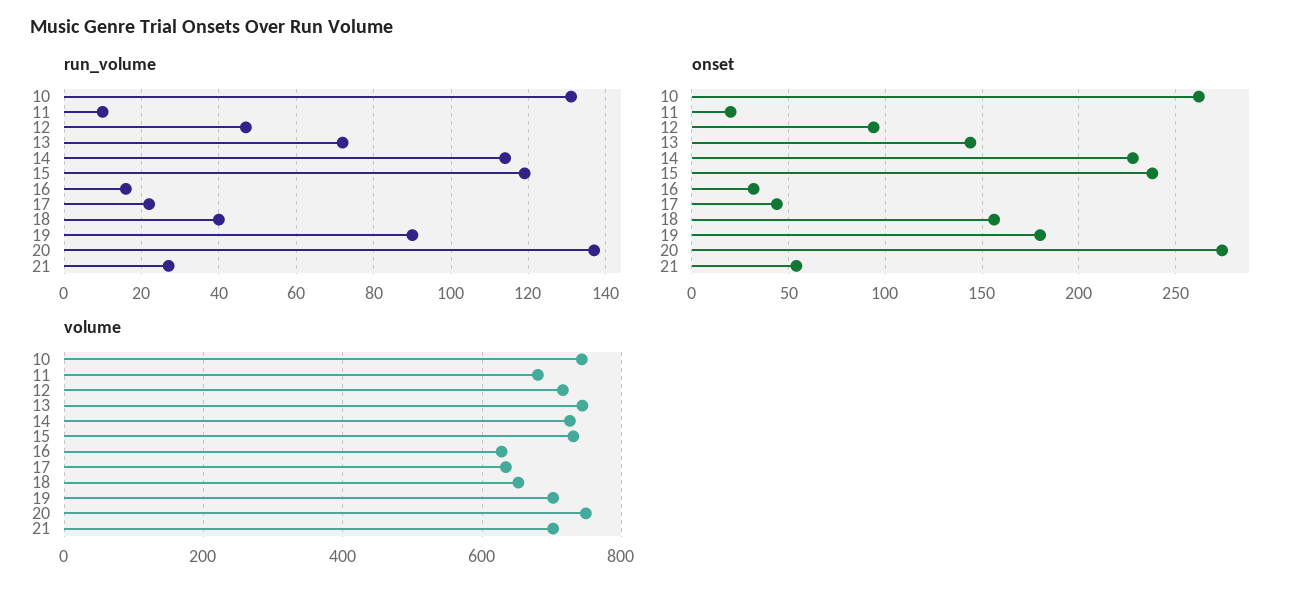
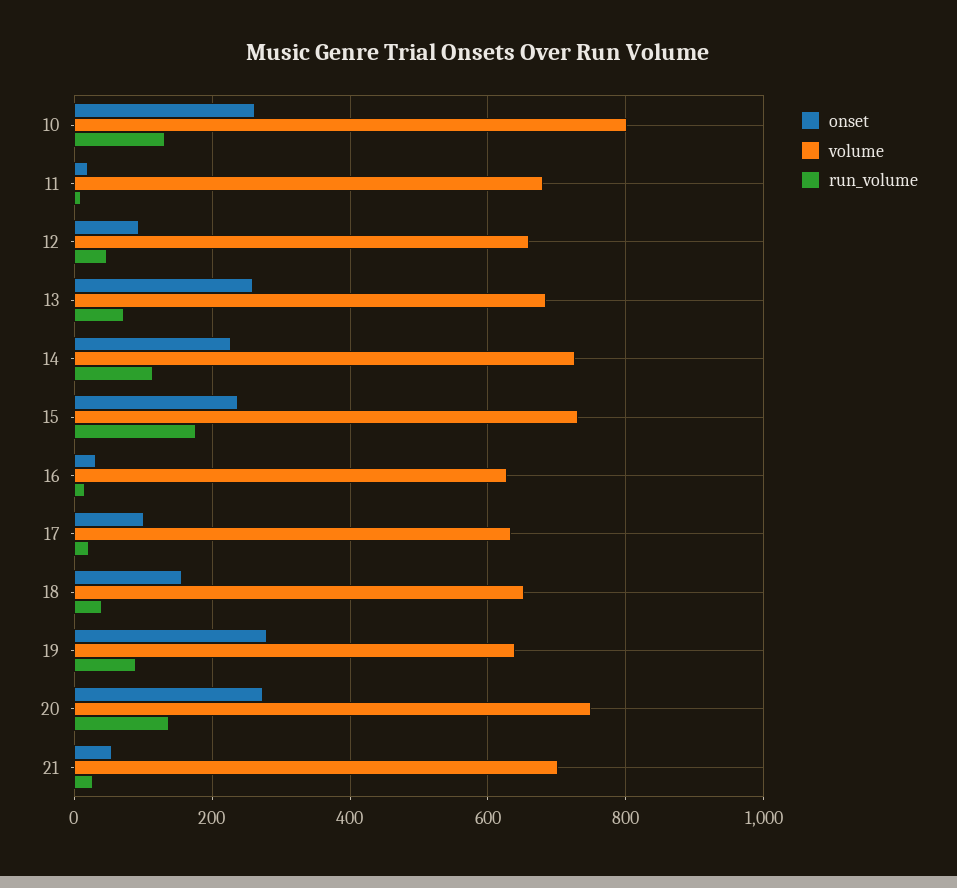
  {
    "run_volume": {
      "10": 130,
      "11": 10,
      "12": 45,
      "13": 70,
      "14": 115,
-     "15": 120,
+     "15": 180,
      "16": 15,
      "17": 20,
      "18": 40,
      "19": 90,
      "20": 135,
      "21": 25
    },
    "onset": {
      "10": 260,
      "11": 20,
      "12": 95,
-     "13": 145,
+     "13": 260,
      "14": 230,
      "15": 240,
      "16": 30,
-     "17": 45,
+     "17": 100,
      "18": 155,
-     "19": 180,
+     "19": 280,
      "20": 275,
      "21": 55
    },
    "volume": {
-     "10": 740,
+     "10": 800,
      "11": 680,
-     "12": 720,
+     "12": 660,
-     "13": 740,
+     "13": 680,
      "14": 720,
      "15": 740,
      "16": 620,
      "17": 640,
      "18": 660,
-     "19": 700,
+     "19": 640,
      "20": 740,
      "21": 700
    }
  }

